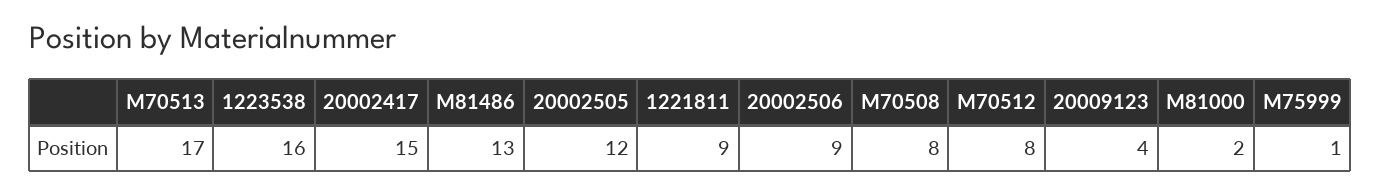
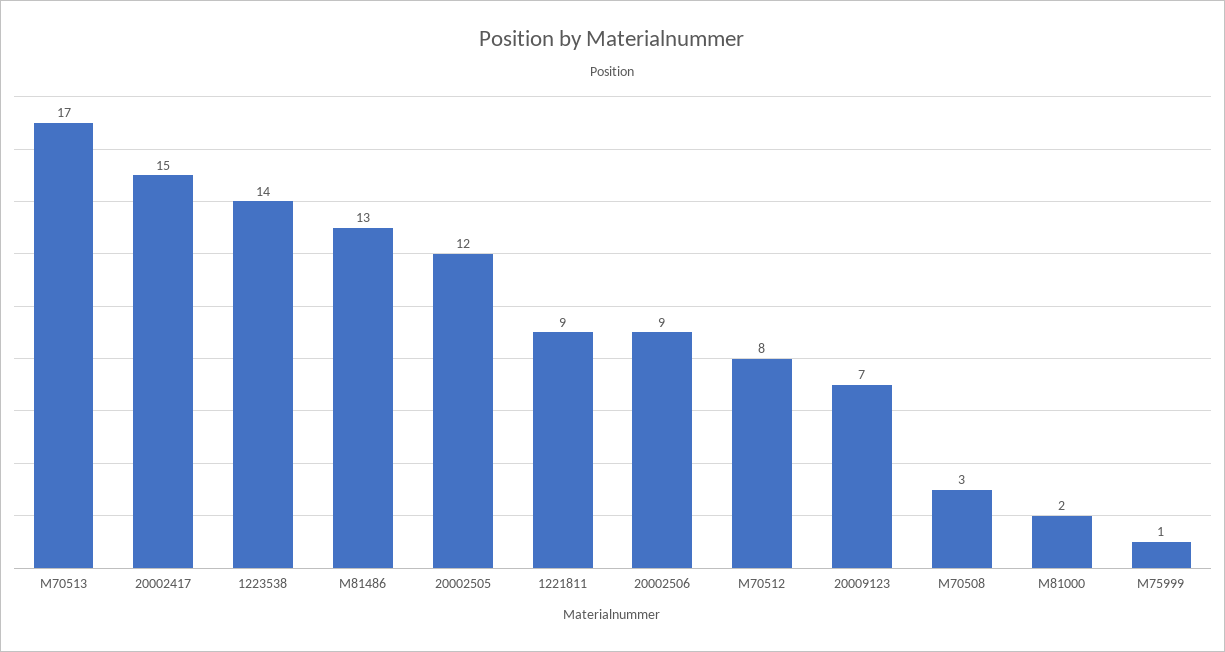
  {
    "M70513": 17,
-   "1223538": 16,
+   "1223538": 14,
    "20002417": 15,
    "M81486": 13,
    "20002505": 12,
    "1221811": 9,
    "20002506": 9,
-   "M70508": 8,
+   "M70508": 3,
    "M70512": 8,
-   "20009123": 4,
+   "20009123": 7,
    "M81000": 2,
    "M75999": 1
  }

